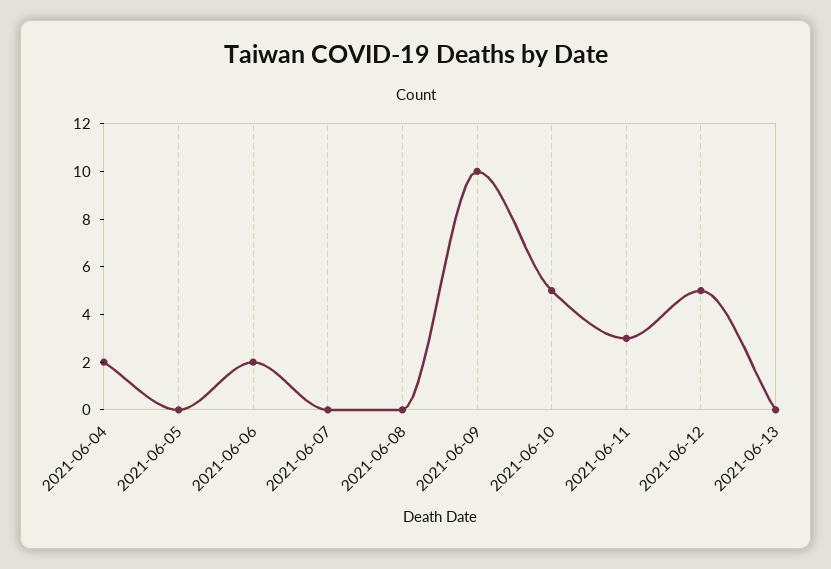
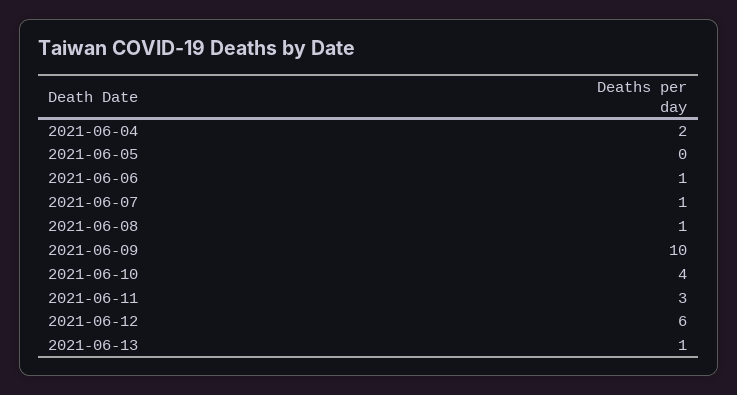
  {
    "2021-06-04": 2,
    "2021-06-05": 0,
-   "2021-06-06": 2,
+   "2021-06-06": 1,
-   "2021-06-07": 0,
+   "2021-06-07": 1,
-   "2021-06-08": 0,
+   "2021-06-08": 1,
    "2021-06-09": 10,
-   "2021-06-10": 5,
+   "2021-06-10": 4,
    "2021-06-11": 3,
-   "2021-06-12": 5,
+   "2021-06-12": 6,
-   "2021-06-13": 0
+   "2021-06-13": 1
  }

